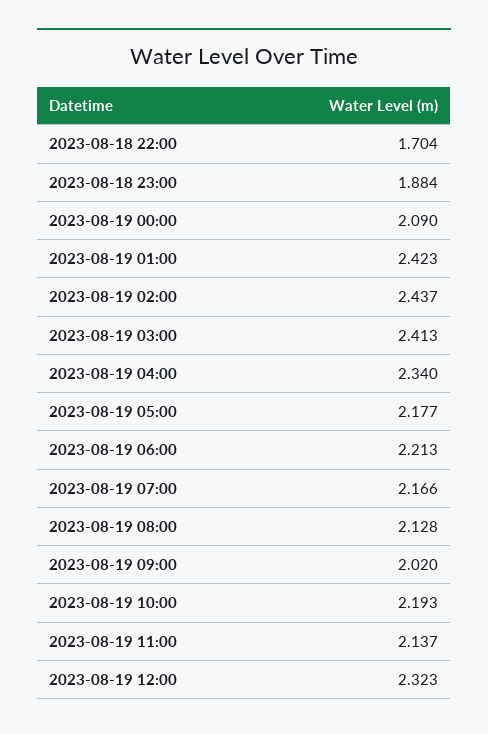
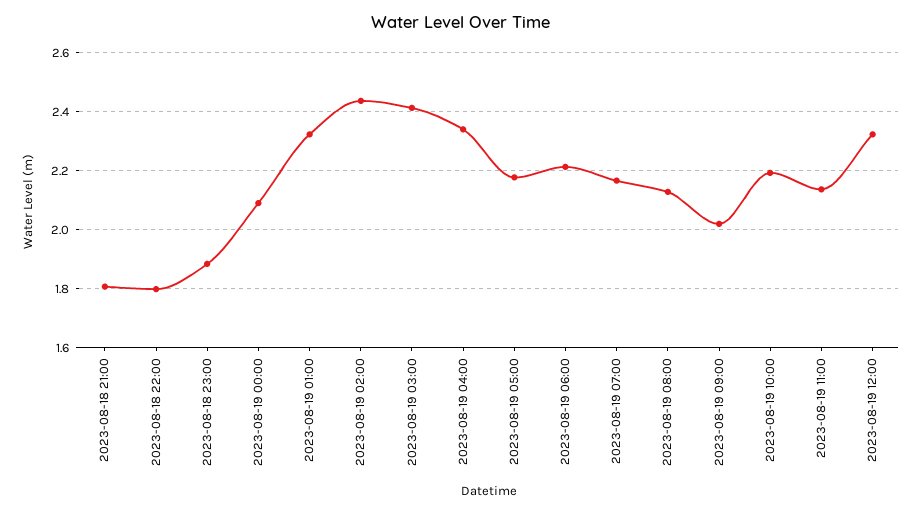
  {
-   "2023-08-18 22:00": 1.704,
+   "2023-08-18 22:00": 1.8,
    "2023-08-18 23:00": 1.884,
    "2023-08-19 00:00": 2.09,
-   "2023-08-19 01:00": 2.423,
+   "2023-08-19 01:00": 2.325,
    "2023-08-19 02:00": 2.437,
    "2023-08-19 03:00": 2.413,
    "2023-08-19 04:00": 2.34,
    "2023-08-19 05:00": 2.177,
    "2023-08-19 06:00": 2.213,
    "2023-08-19 07:00": 2.166,
    "2023-08-19 08:00": 2.128,
    "2023-08-19 09:00": 2.02,
    "2023-08-19 10:00": 2.193,
    "2023-08-19 11:00": 2.137,
-   "2023-08-19 12:00": 2.323
+   "2023-08-19 12:00": 2.323,
+   "2023-08-18 21:00": 1.8
  }

